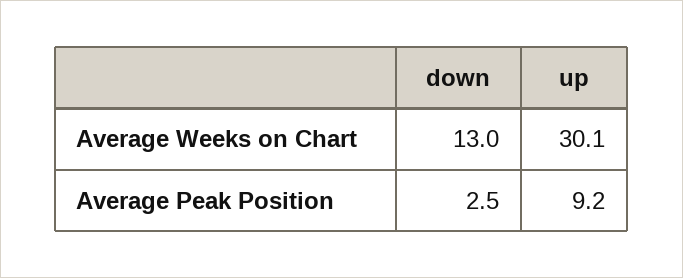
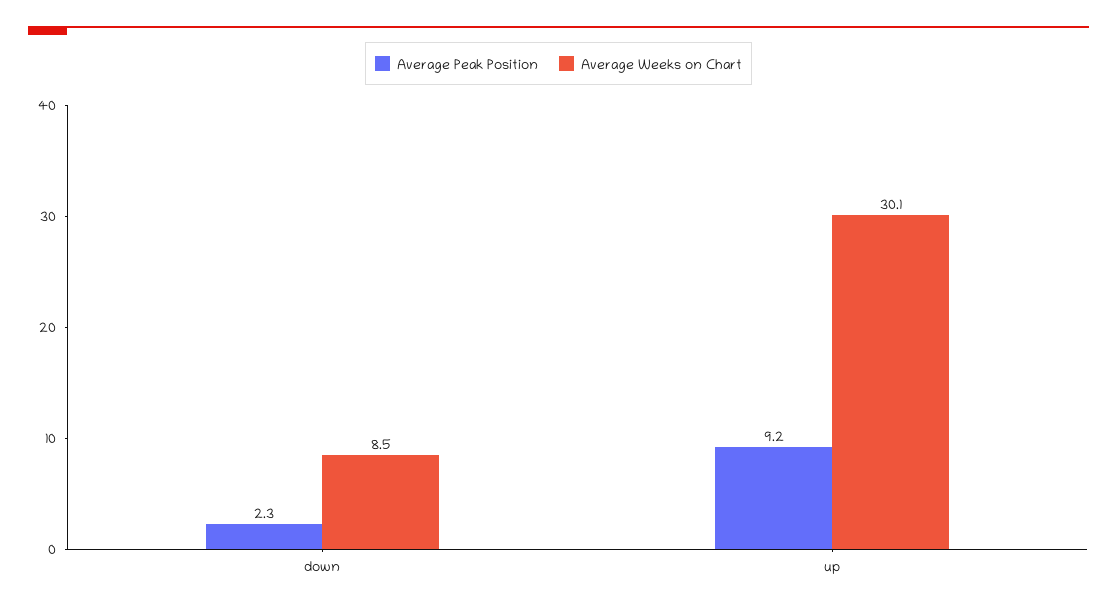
  {
    "Average Weeks on Chart": {
-     "down": 13,
+     "down": 8.5,
      "up": 30.1
    },
    "Average Peak Position": {
-     "down": 2.5,
+     "down": 2.3,
      "up": 9.2
    }
  }

